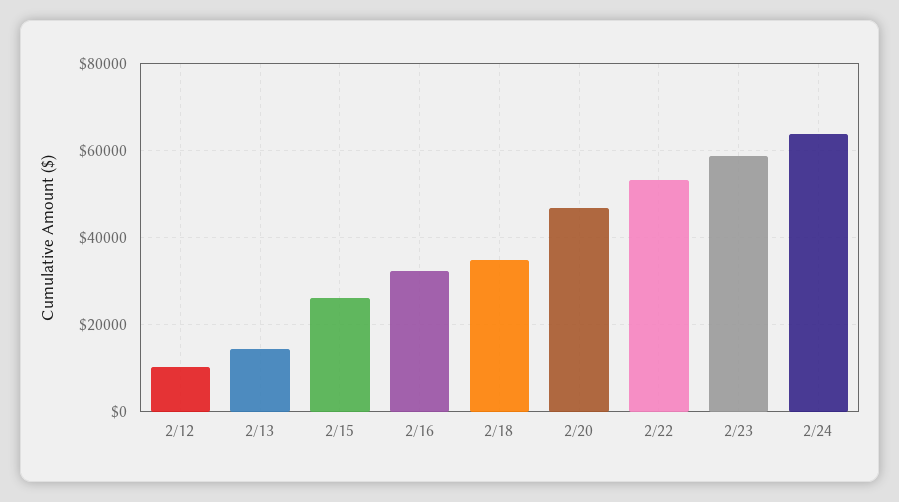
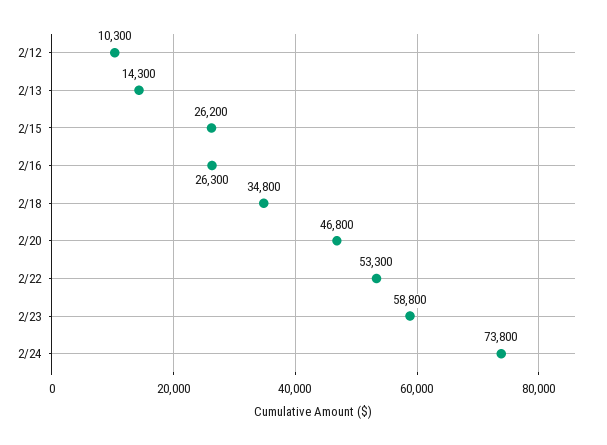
  {
    "2/12": 10300,
    "2/13": 14300,
    "2/15": 26200,
-   "2/16": 32000,
+   "2/16": 26300,
    "2/18": 34800,
    "2/20": 46800,
    "2/22": 53300,
    "2/23": 58800,
-   "2/24": 64000
+   "2/24": 73800
  }

